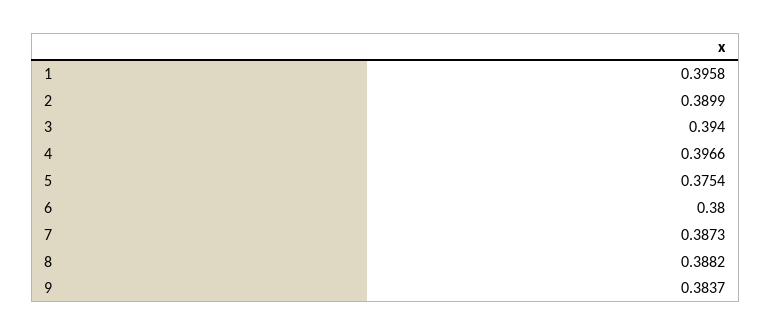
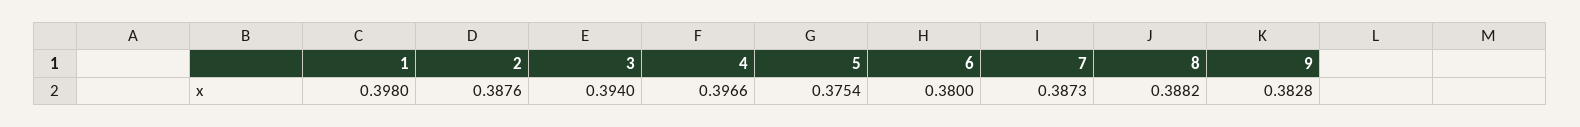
  {
-   "1": 0.3958,
+   "1": 0.398,
-   "2": 0.3899,
+   "2": 0.3876,
    "3": 0.394,
    "4": 0.3966,
    "5": 0.3754,
    "6": 0.38,
    "7": 0.3873,
    "8": 0.3882,
-   "9": 0.3837
+   "9": 0.3828
  }

